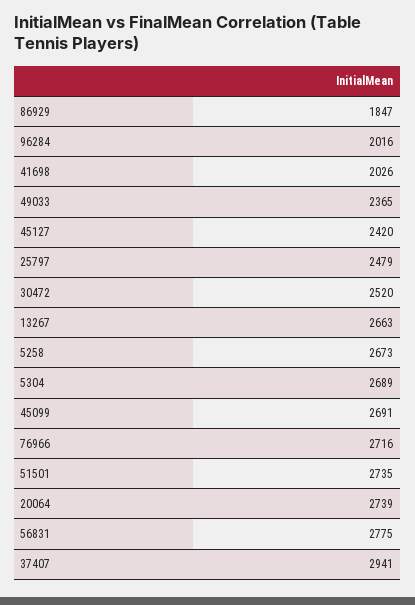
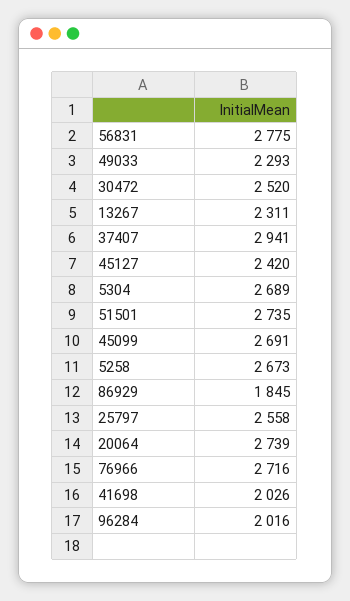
  {
-   "86929": 1847,
+   "86929": 1845,
    "96284": 2016,
    "41698": 2026,
-   "49033": 2365,
+   "49033": 2293,
    "45127": 2420,
-   "25797": 2479,
+   "25797": 2558,
    "30472": 2520,
-   "13267": 2663,
+   "13267": 2311,
    "5258": 2673,
    "5304": 2689,
    "45099": 2691,
    "76966": 2716,
    "51501": 2735,
    "20064": 2739,
    "56831": 2775,
    "37407": 2941
  }

